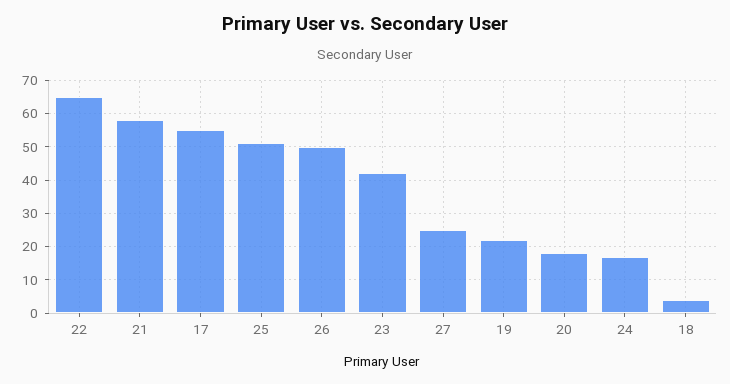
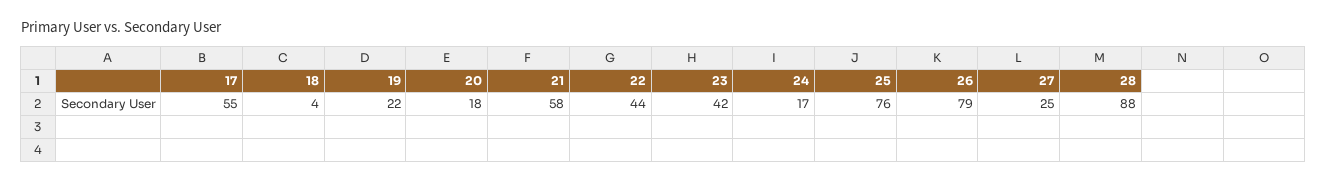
  {
-   "22": 65,
+   "22": 44,
    "21": 58,
    "17": 55,
-   "25": 50,
+   "25": 76,
-   "26": 50,
+   "26": 79,
    "23": 42,
    "27": 25,
    "19": 22,
    "20": 18,
    "24": 17,
-   "18": 4
+   "18": 4,
+   "28": 88
  }

